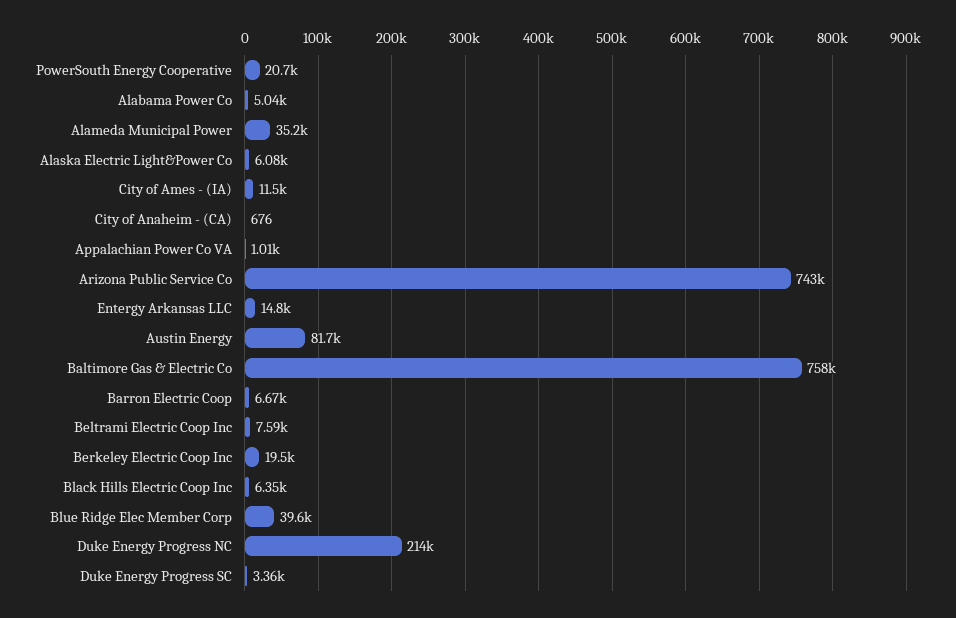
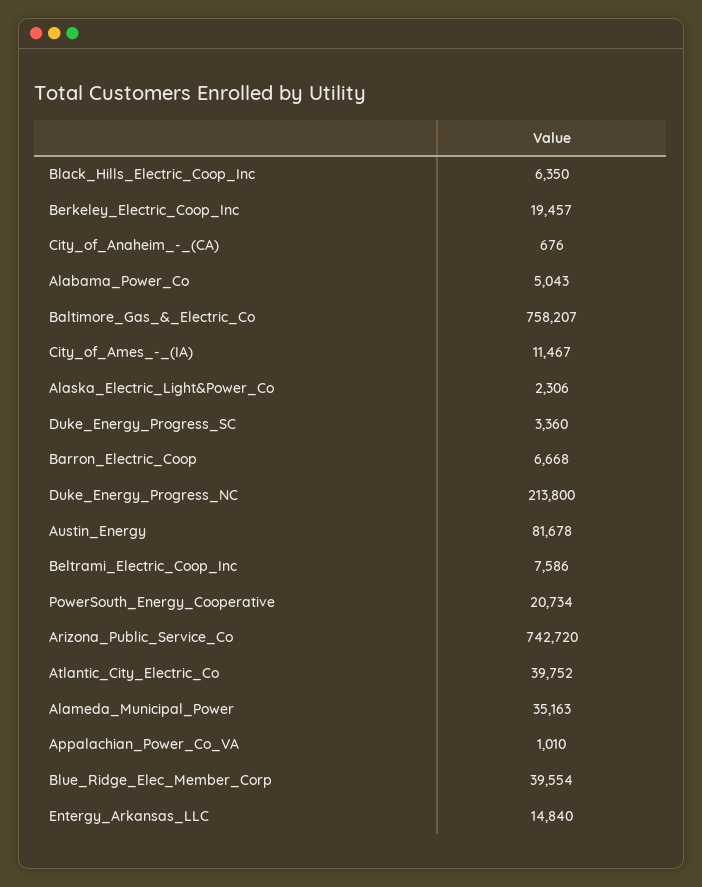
  {
    "PowerSouth Energy Cooperative": 20734,
    "Alabama Power Co": 5043,
    "Alameda Municipal Power": 35163,
-   "Alaska Electric Light&Power Co": 6080,
+   "Alaska Electric Light&Power Co": 2306,
    "City of Ames - (IA)": 11467,
    "City of Anaheim - (CA)": 676,
    "Appalachian Power Co VA": 1010,
    "Arizona Public Service Co": 742720,
    "Entergy Arkansas LLC": 14840,
    "Austin Energy": 81678,
    "Baltimore Gas & Electric Co": 758207,
    "Barron Electric Coop": 6668,
    "Beltrami Electric Coop Inc": 7586,
    "Berkeley Electric Coop Inc": 19457,
    "Black Hills Electric Coop Inc": 6350,
    "Blue Ridge Elec Member Corp": 39554,
    "Duke Energy Progress NC": 213800,
-   "Duke Energy Progress SC": 3360
+   "Duke Energy Progress SC": 3360,
+   "Atlantic_City_Electric_Co": 39752
  }

